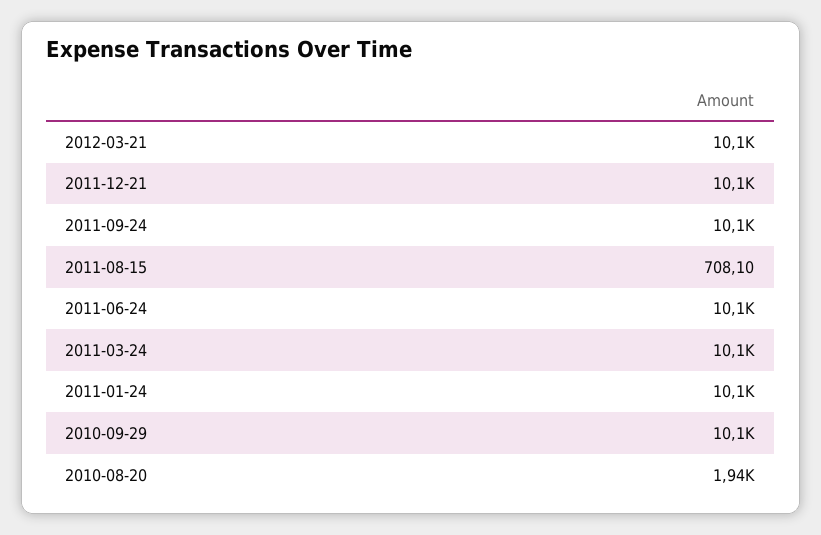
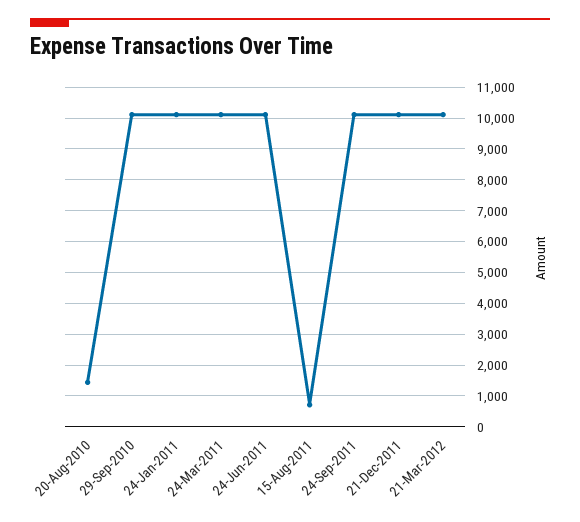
  {
    "2012-03-21": 10100,
    "2011-12-21": 10100,
    "2011-09-24": 10100,
    "2011-08-15": 708.1,
    "2011-06-24": 10100,
    "2011-03-24": 10100,
    "2011-01-24": 10100,
    "2010-09-29": 10100,
-   "2010-08-20": 1940
+   "2010-08-20": 1400
  }

